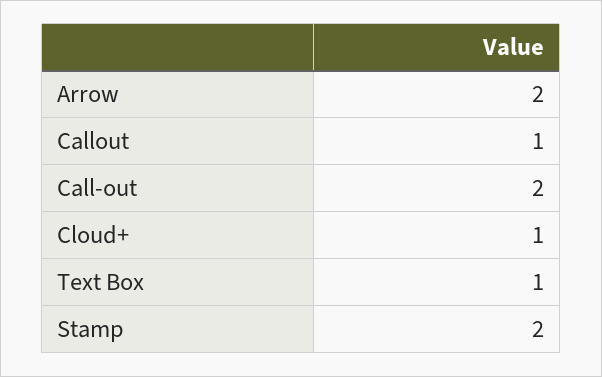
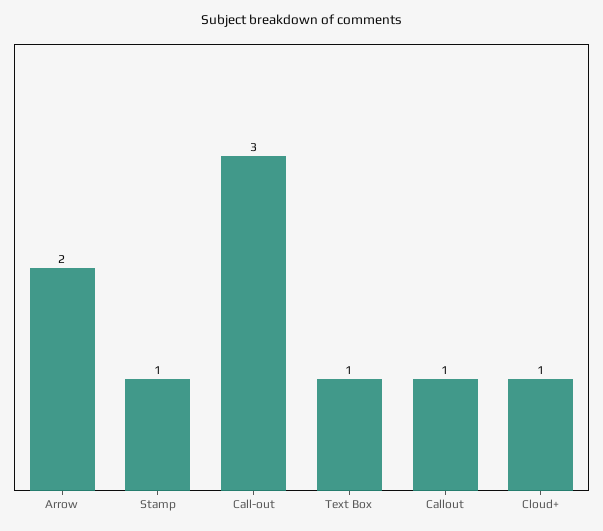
  {
    "Arrow": 2,
    "Callout": 1,
-   "Call-out": 2,
+   "Call-out": 3,
    "Cloud+": 1,
    "Text Box": 1,
-   "Stamp": 2
+   "Stamp": 1
  }

